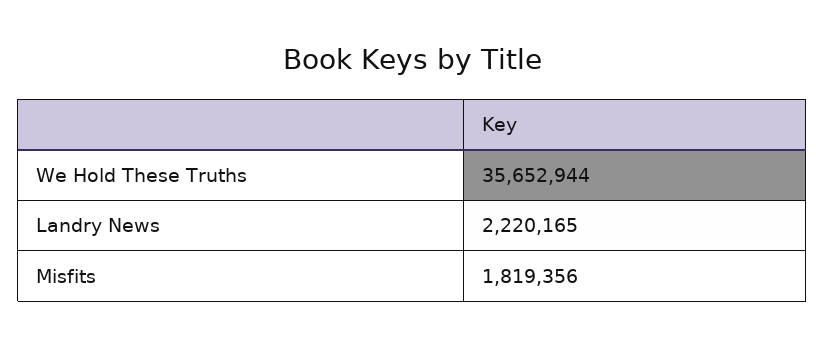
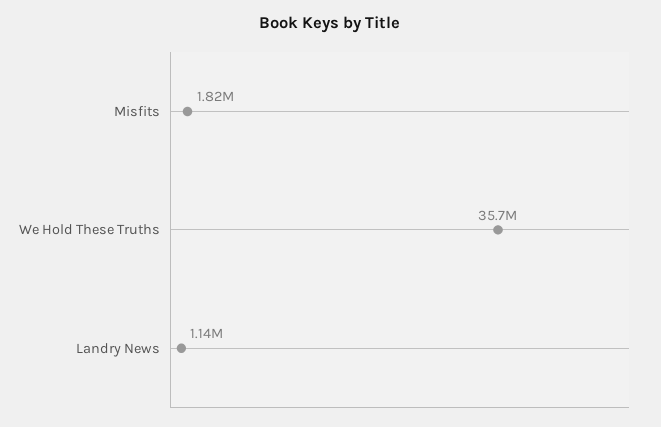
  {
    "We Hold These Truths": 35652944,
-   "Landry News": 2220165,
+   "Landry News": 1140000,
    "Misfits": 1819356
  }

